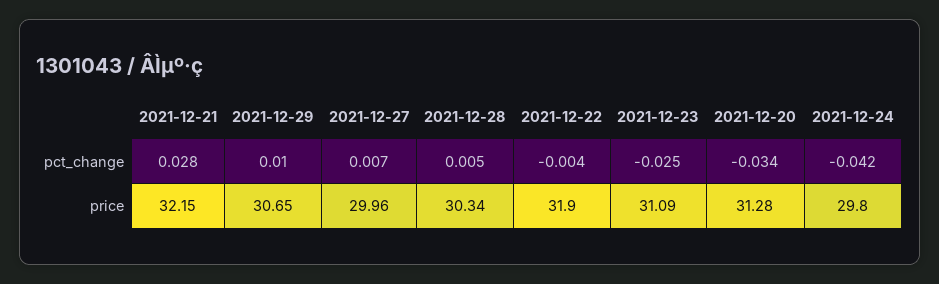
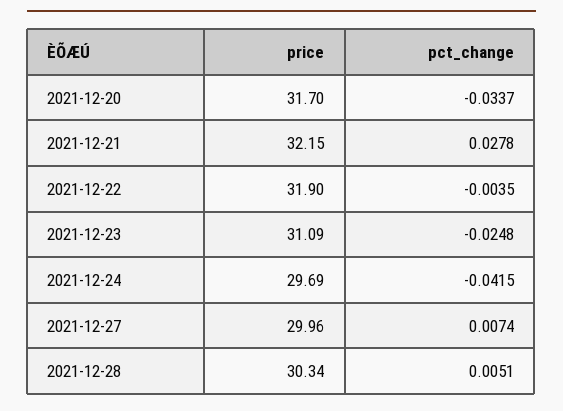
  {
    "2021-12-21": {
      "pct_change": 0.0278,
      "price": 32.15
    },
-   "2021-12-29": {
-     "pct_change": 0.01,
-     "price": 30.65
-   },
    "2021-12-27": {
      "pct_change": 0.0074,
      "price": 29.96
    },
    "2021-12-28": {
      "pct_change": 0.0051,
      "price": 30.34
    },
    "2021-12-22": {
      "pct_change": -0.0035,
      "price": 31.9
    },
    "2021-12-23": {
      "pct_change": -0.0248,
      "price": 31.09
    },
    "2021-12-20": {
      "pct_change": -0.0337,
-     "price": 31.28
+     "price": 31.7
    },
    "2021-12-24": {
      "pct_change": -0.0415,
-     "price": 29.8
+     "price": 29.69
    }
  }

